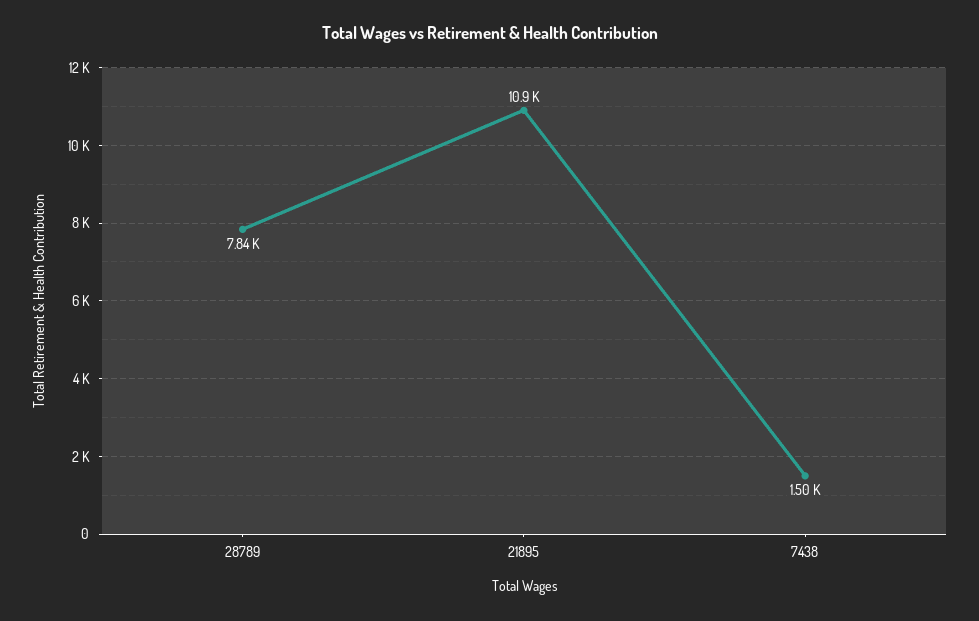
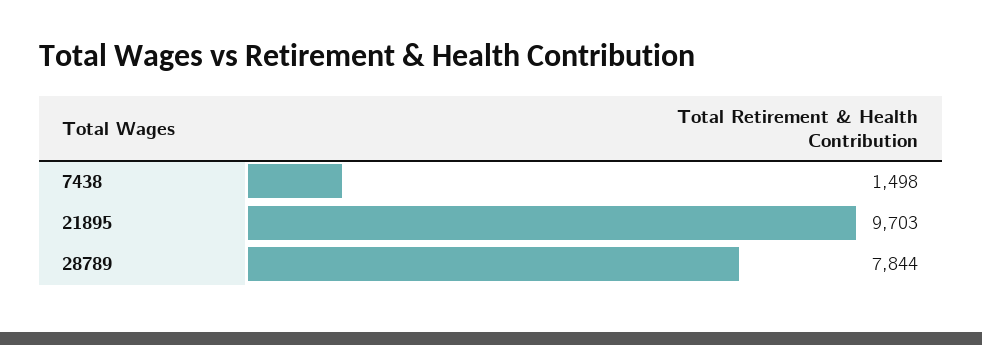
  {
    "28789": 7844,
-   "21895": 10900,
+   "21895": 9703,
    "7438": 1498
  }

